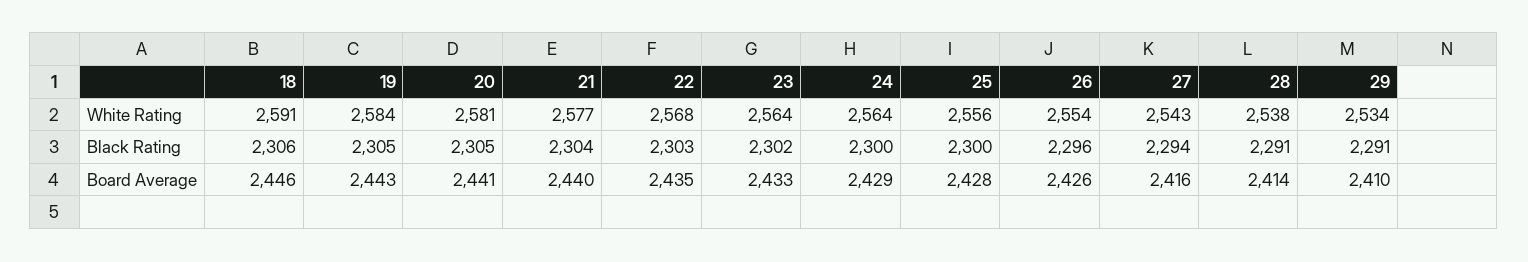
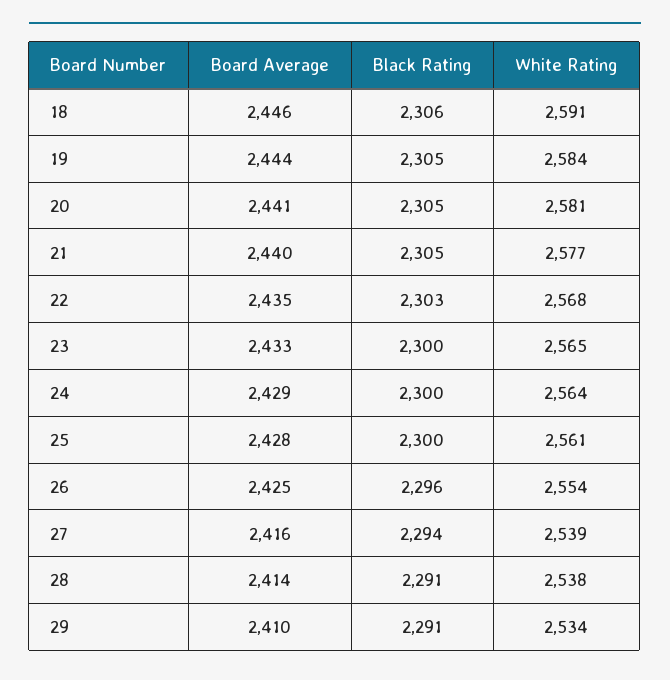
  {
    "18": {
      "White Rating": 2591,
      "Black Rating": 2306,
      "Board Average": 2446
    },
    "19": {
      "White Rating": 2584,
      "Black Rating": 2305,
-     "Board Average": 2443
+     "Board Average": 2444
    },
    "20": {
      "White Rating": 2581,
      "Black Rating": 2305,
      "Board Average": 2441
    },
    "21": {
      "White Rating": 2577,
-     "Black Rating": 2304,
+     "Black Rating": 2305,
      "Board Average": 2440
    },
    "22": {
      "White Rating": 2568,
      "Black Rating": 2303,
      "Board Average": 2435
    },
    "23": {
-     "White Rating": 2564,
+     "White Rating": 2565,
-     "Black Rating": 2302,
+     "Black Rating": 2300,
      "Board Average": 2433
    },
    "24": {
      "White Rating": 2564,
      "Black Rating": 2300,
      "Board Average": 2429
    },
    "25": {
-     "White Rating": 2556,
+     "White Rating": 2561,
      "Black Rating": 2300,
      "Board Average": 2428
    },
    "26": {
      "White Rating": 2554,
      "Black Rating": 2296,
-     "Board Average": 2426
+     "Board Average": 2425
    },
    "27": {
-     "White Rating": 2543,
+     "White Rating": 2539,
      "Black Rating": 2294,
      "Board Average": 2416
    },
    "28": {
      "White Rating": 2538,
      "Black Rating": 2291,
      "Board Average": 2414
    },
    "29": {
      "White Rating": 2534,
      "Black Rating": 2291,
      "Board Average": 2410
    }
  }

